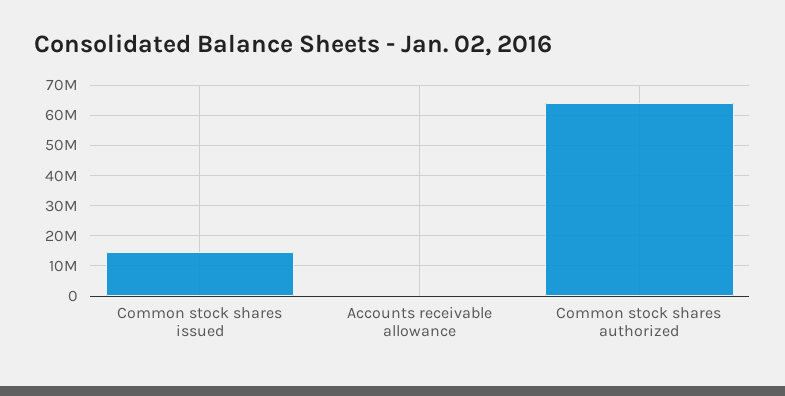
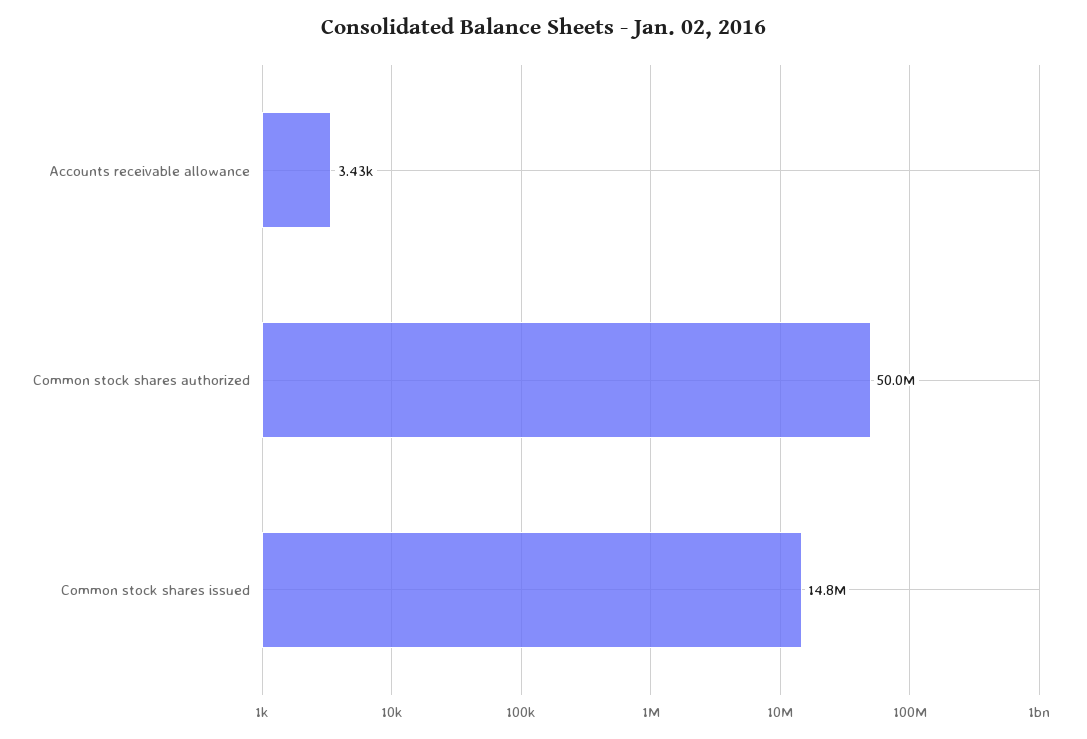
  {
    "Common stock shares issued": 14800000,
    "Accounts receivable allowance": 3430,
-   "Common stock shares authorized": 64000000
+   "Common stock shares authorized": 50000000
  }

